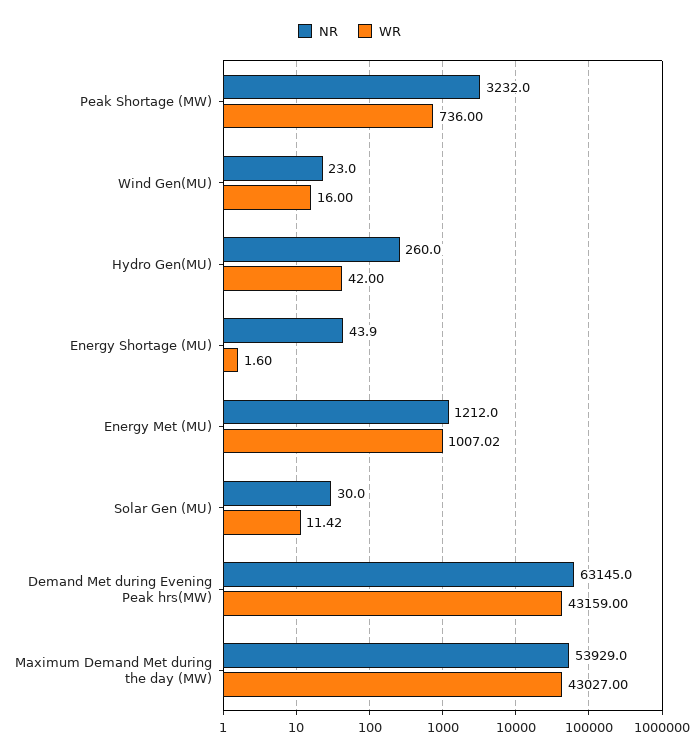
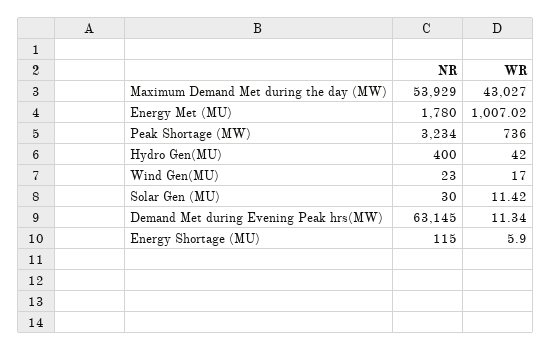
  {
    "NR": {
-     "Peak Shortage (MW)": 3232,
+     "Peak Shortage (MW)": 3234,
      "Wind Gen(MU)": 23,
-     "Hydro Gen(MU)": 260,
+     "Hydro Gen(MU)": 400,
-     "Energy Shortage (MU)": 43.9,
+     "Energy Shortage (MU)": 115,
-     "Energy Met (MU)": 1212,
+     "Energy Met (MU)": 1780,
      "Solar Gen (MU)": 30,
      "Demand Met during Evening Peak hrs(MW)": 63145,
      "Maximum Demand Met during the day (MW)": 53929
    },
    "WR": {
      "Peak Shortage (MW)": 736,
-     "Wind Gen(MU)": 16,
+     "Wind Gen(MU)": 17,
      "Hydro Gen(MU)": 42,
-     "Energy Shortage (MU)": 1.6,
+     "Energy Shortage (MU)": 5.9,
      "Energy Met (MU)": 1007.02,
      "Solar Gen (MU)": 11.42,
-     "Demand Met during Evening Peak hrs(MW)": 43159,
+     "Demand Met during Evening Peak hrs(MW)": 11.34,
      "Maximum Demand Met during the day (MW)": 43027
    }
  }

